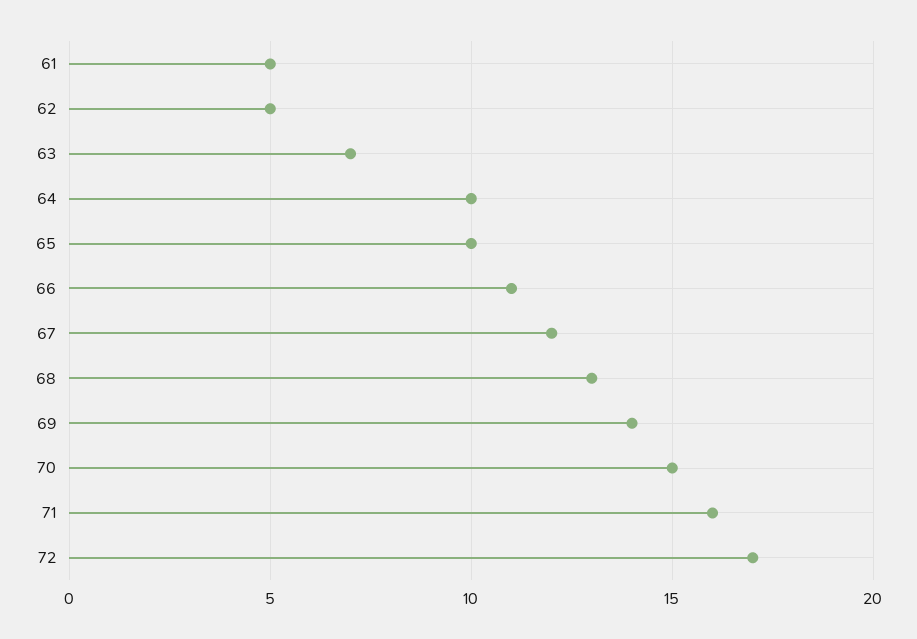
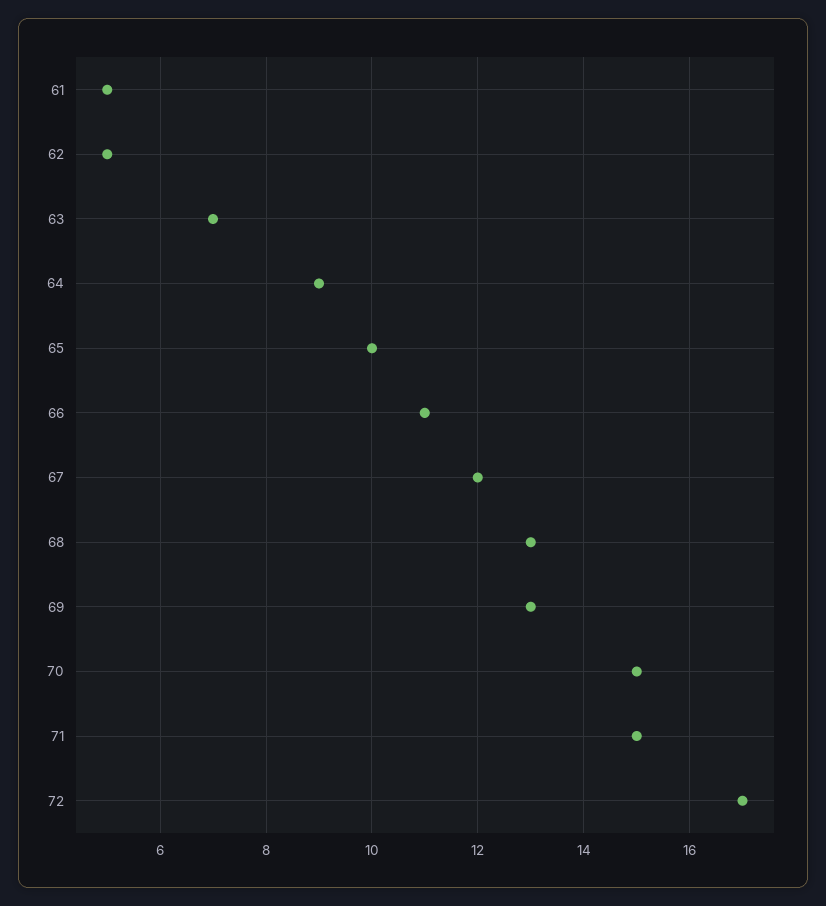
  {
    "61": 5,
    "62": 5,
    "63": 7,
-   "64": 10,
+   "64": 9,
    "65": 10,
    "66": 11,
    "67": 12,
    "68": 13,
-   "69": 14,
+   "69": 13,
    "70": 15,
-   "71": 16,
+   "71": 15,
    "72": 17
  }

